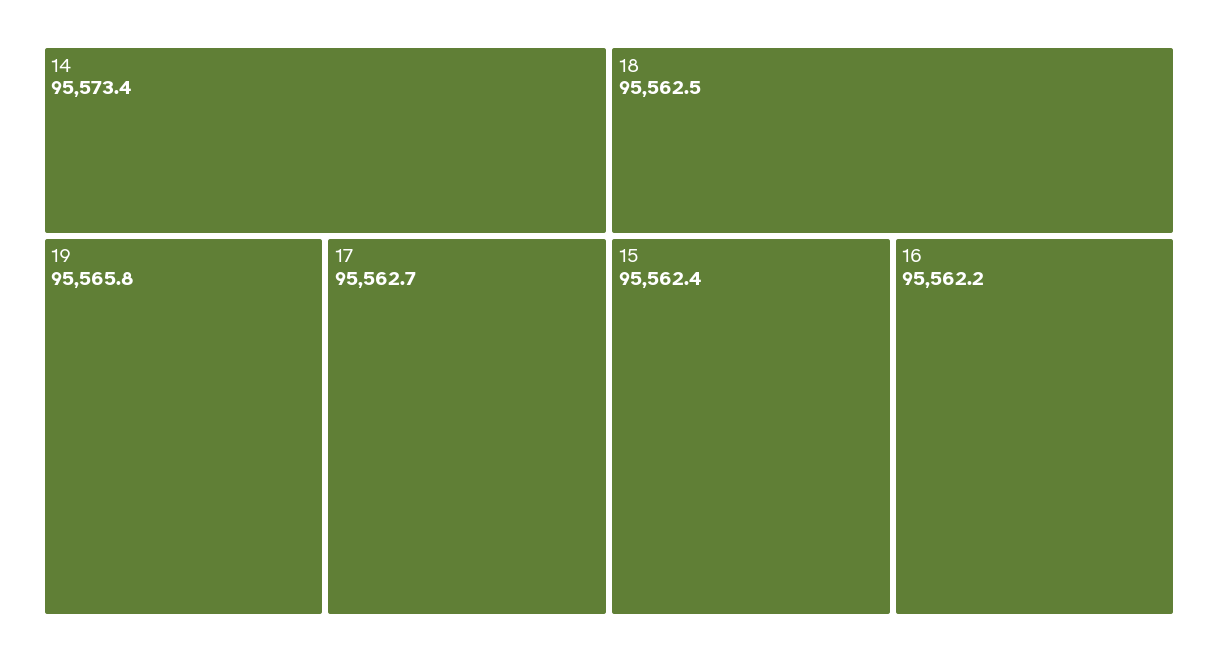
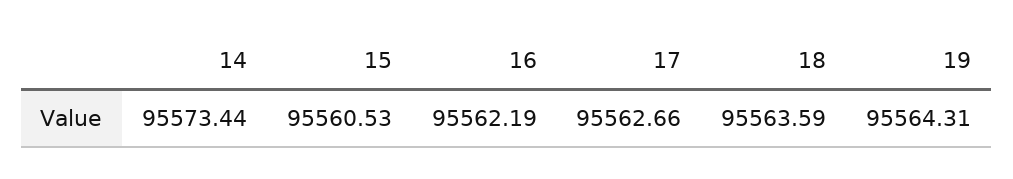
  {
    "14": 95573.44,
-   "19": 95565.8,
+   "19": 95564.31,
    "17": 95562.66,
-   "18": 95562.5,
+   "18": 95563.59,
-   "15": 95562.4,
+   "15": 95560.53,
    "16": 95562.19
  }

